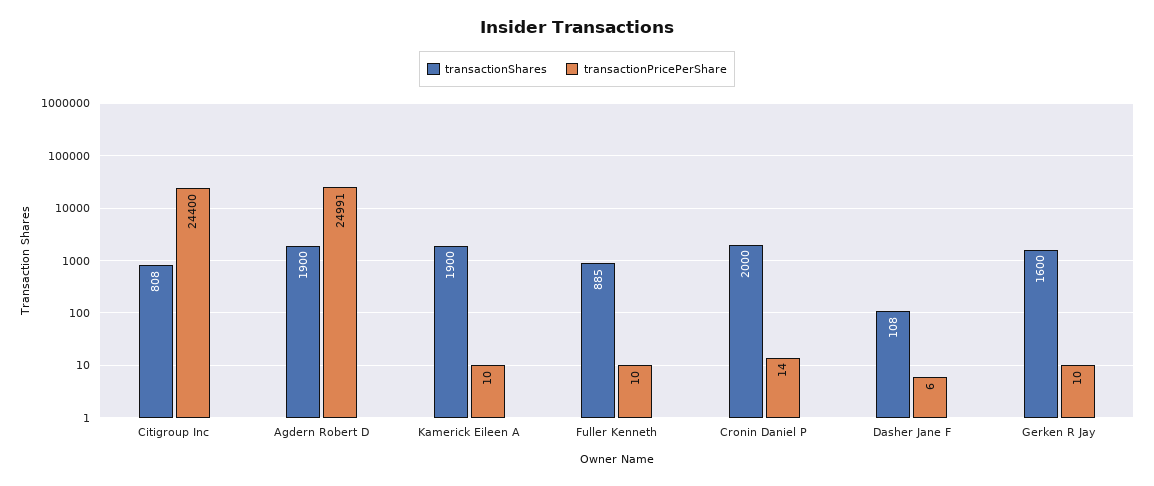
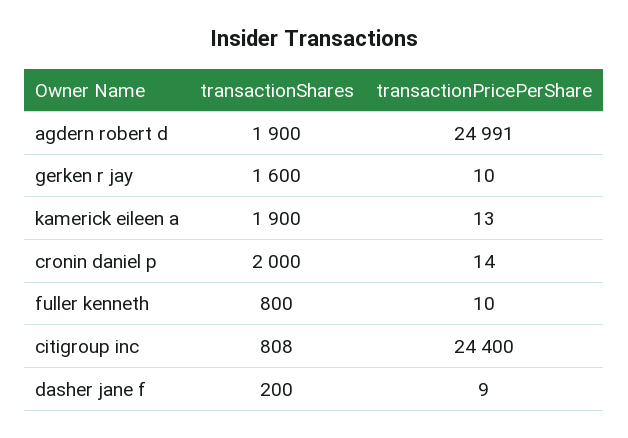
  {
    "transactionShares": {
      "Citigroup Inc": 808,
      "Agdern Robert D": 1900,
      "Kamerick Eileen A": 1900,
-     "Fuller Kenneth": 885,
+     "Fuller Kenneth": 800,
      "Cronin Daniel P": 2000,
-     "Dasher Jane F": 108,
+     "Dasher Jane F": 200,
      "Gerken R Jay": 1600
    },
    "transactionPricePerShare": {
      "Citigroup Inc": 24400,
      "Agdern Robert D": 24991,
-     "Kamerick Eileen A": 10,
+     "Kamerick Eileen A": 13,
      "Fuller Kenneth": 10,
      "Cronin Daniel P": 14,
-     "Dasher Jane F": 6,
+     "Dasher Jane F": 9,
      "Gerken R Jay": 10
    }
  }

